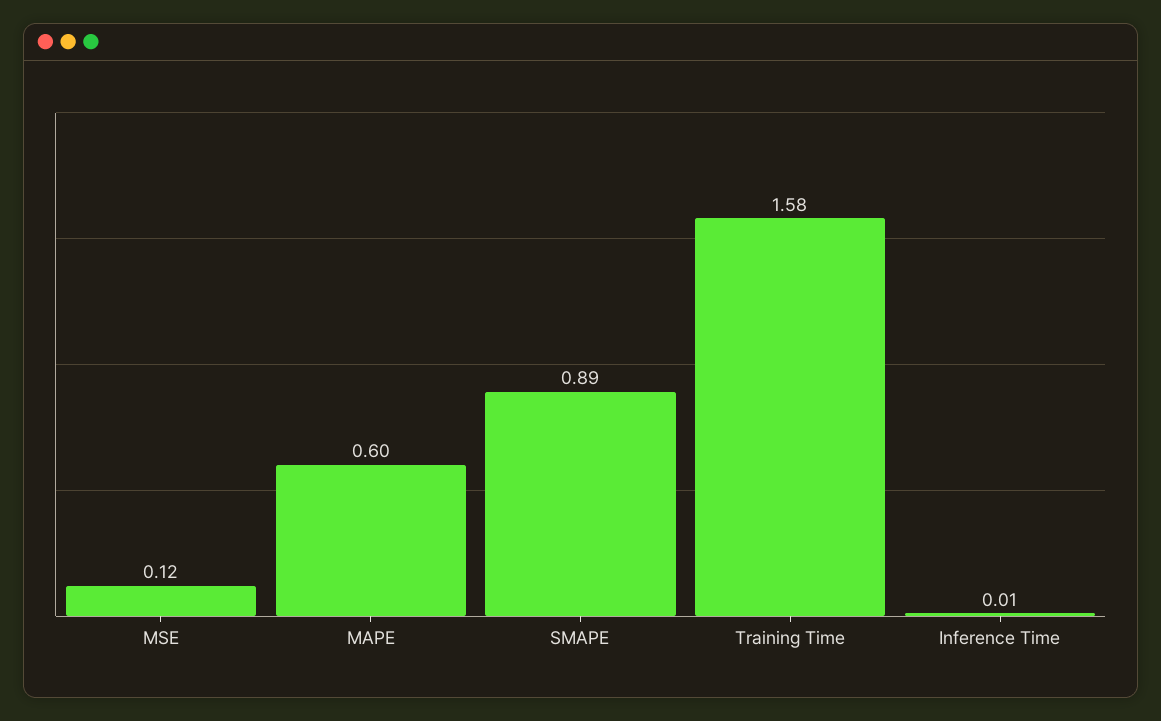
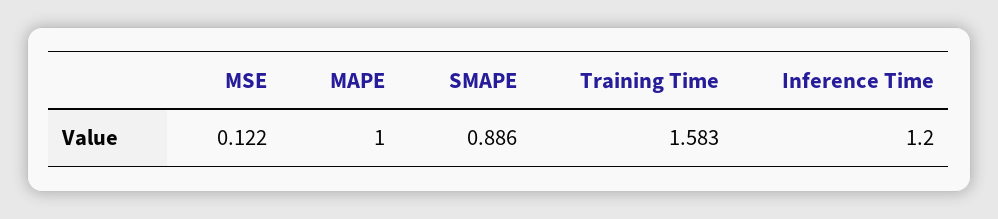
  {
    "MSE": 0.122,
-   "MAPE": 0.6,
+   "MAPE": 1,
    "SMAPE": 0.886,
    "Training Time": 1.583,
-   "Inference Time": 0.01
+   "Inference Time": 1.2
  }

